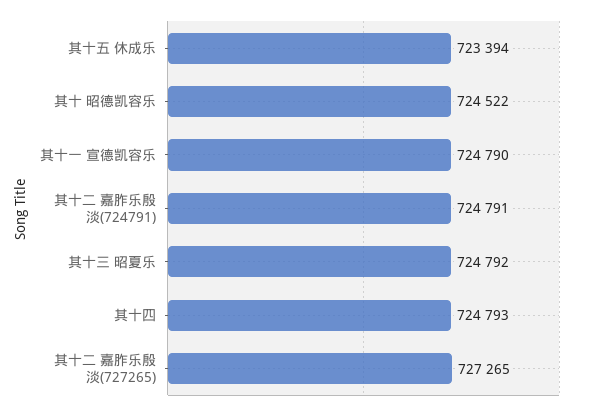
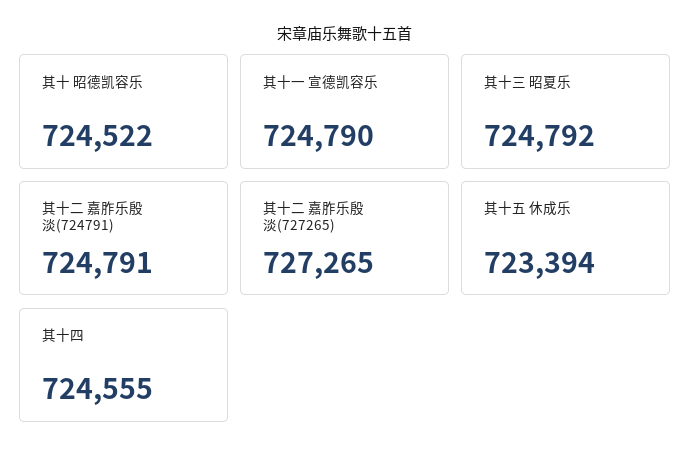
  {
    "其十五 休成乐": 723394,
    "其十 昭德凯容乐": 724522,
    "其十一 宣德凯容乐": 724790,
    "其十二 嘉胙乐殷淡(724791)": 724791,
    "其十三 昭夏乐": 724792,
-   "其十四": 724793,
+   "其十四": 724555,
    "其十二 嘉胙乐殷淡(727265)": 727265
  }

